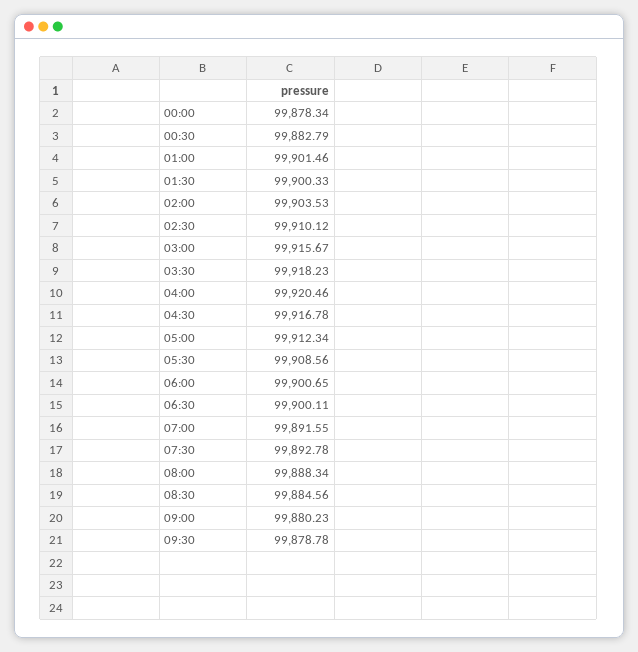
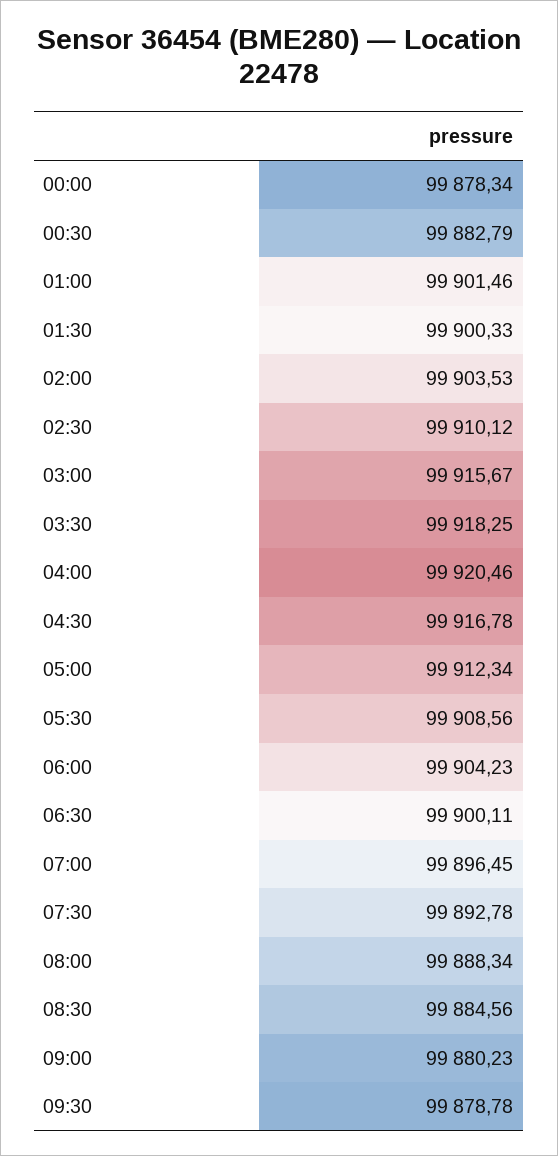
  {
    "00:00": 99878.34,
    "00:30": 99882.79,
    "01:00": 99901.46,
    "01:30": 99900.33,
    "02:00": 99903.53,
    "02:30": 99910.12,
    "03:00": 99915.67,
-   "03:30": 99918.23,
+   "03:30": 99918.25,
    "04:00": 99920.46,
    "04:30": 99916.78,
    "05:00": 99912.34,
    "05:30": 99908.56,
-   "06:00": 99900.65,
+   "06:00": 99904.23,
    "06:30": 99900.11,
-   "07:00": 99891.55,
+   "07:00": 99896.45,
    "07:30": 99892.78,
    "08:00": 99888.34,
    "08:30": 99884.56,
    "09:00": 99880.23,
    "09:30": 99878.78
  }

